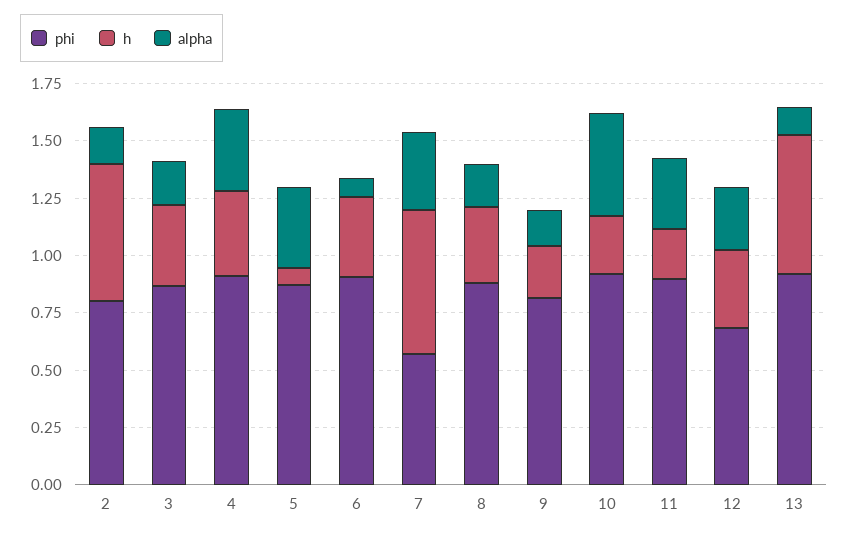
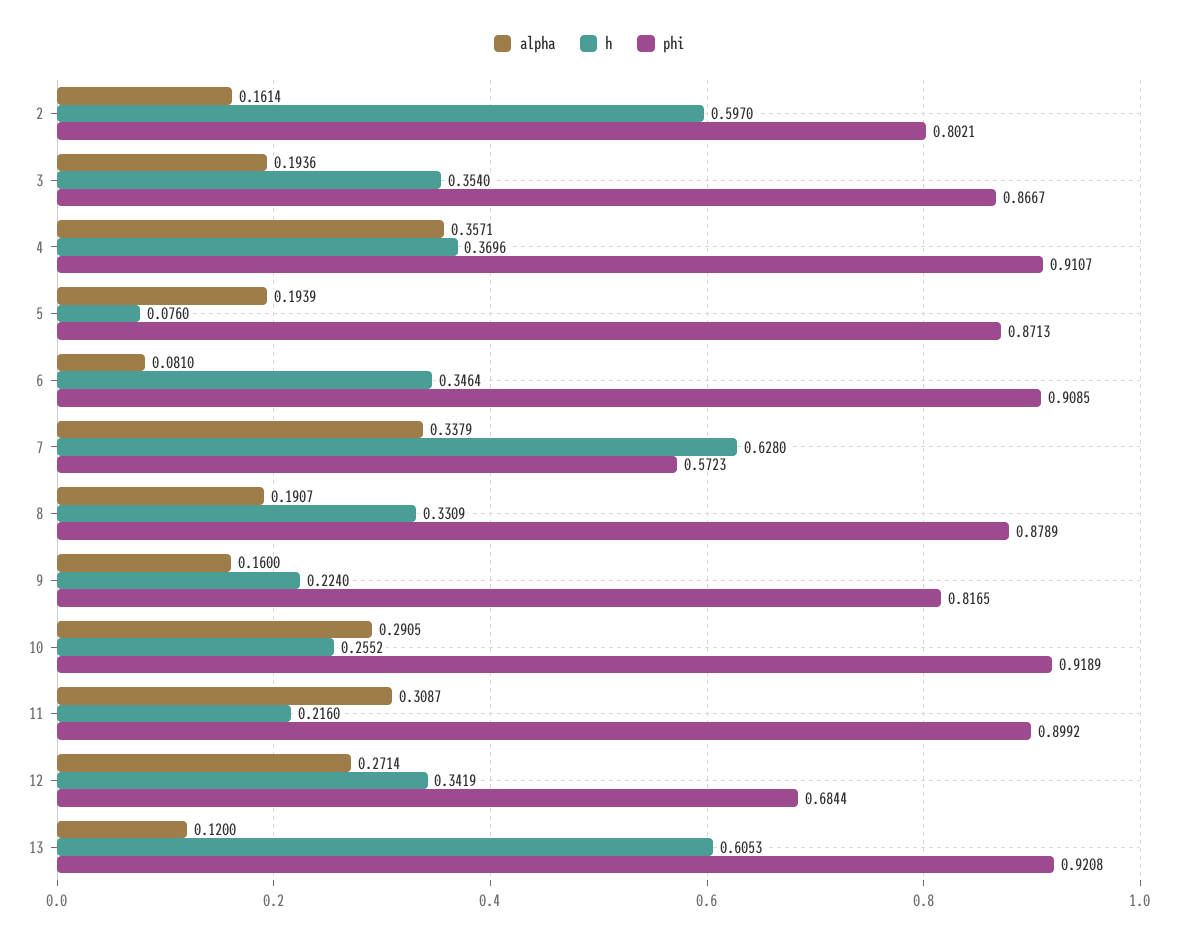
  {
    "phi": {
      "2": 0.8021,
      "3": 0.8667,
      "4": 0.9107,
      "5": 0.8713,
      "6": 0.9085,
      "7": 0.5723,
      "8": 0.8789,
      "9": 0.8165,
      "10": 0.9189,
      "11": 0.8992,
      "12": 0.6844,
      "13": 0.9208
    },
    "h": {
      "2": 0.597,
      "3": 0.354,
      "4": 0.3696,
      "5": 0.076,
      "6": 0.3464,
      "7": 0.628,
      "8": 0.3309,
      "9": 0.224,
      "10": 0.2552,
      "11": 0.216,
      "12": 0.3419,
      "13": 0.6053
    },
    "alpha": {
      "2": 0.1614,
      "3": 0.1936,
      "4": 0.3571,
-     "5": 0.35,
+     "5": 0.1939,
      "6": 0.081,
      "7": 0.3379,
      "8": 0.1907,
      "9": 0.16,
-     "10": 0.45,
+     "10": 0.2905,
      "11": 0.3087,
      "12": 0.2714,
      "13": 0.12
    }
  }

